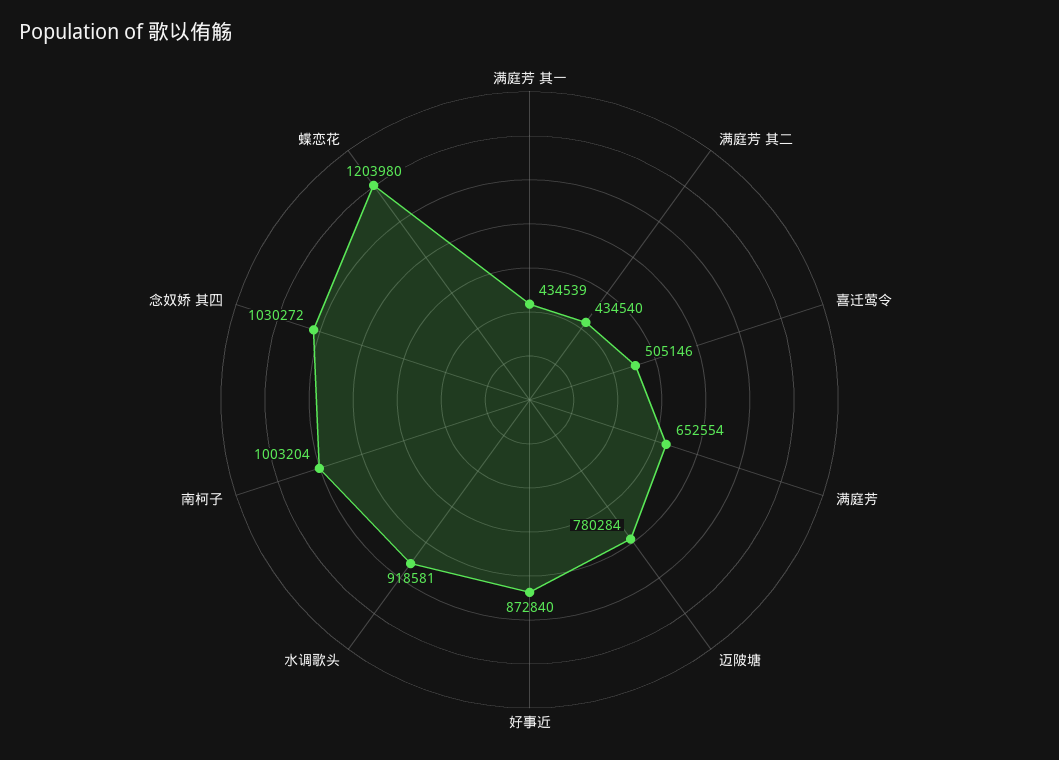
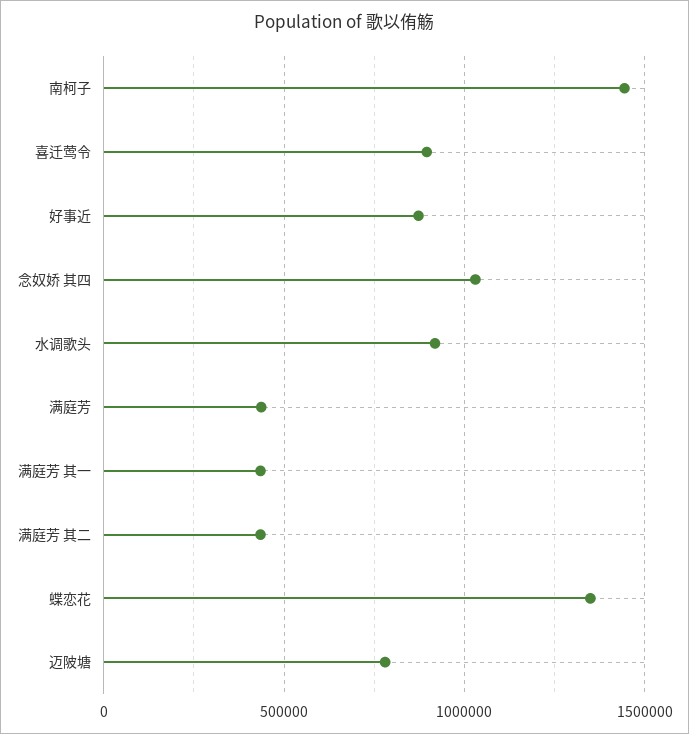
  {
    "满庭芳 其一": 434539,
    "满庭芳 其二": 434540,
-   "喜迁莺令": 505146,
+   "喜迁莺令": 900000,
-   "满庭芳": 652554,
+   "满庭芳": 450000,
    "迈陂塘": 780284,
    "好事近": 872840,
    "水调歌头": 918581,
-   "南柯子": 1003204,
+   "南柯子": 1450000,
    "念奴娇 其四": 1030272,
-   "蝶恋花": 1203980
+   "蝶恋花": 1350000
  }

